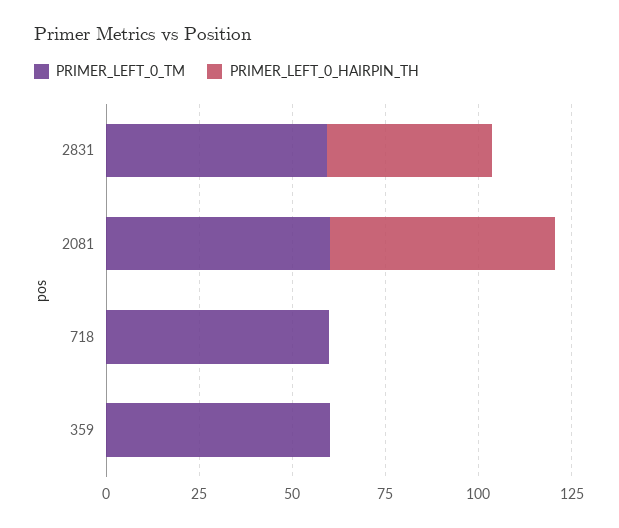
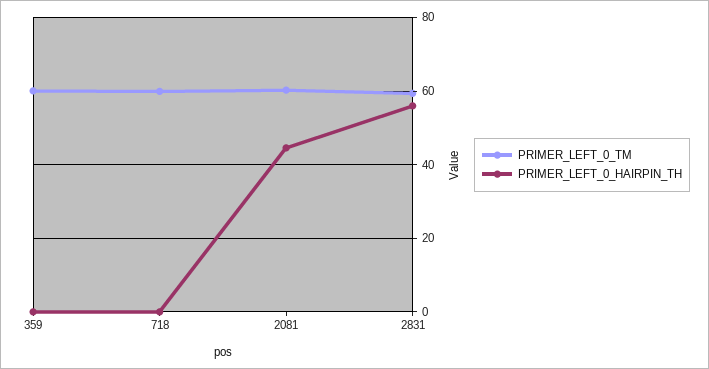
  {
    "PRIMER_LEFT_0_TM": {
      "2831": 60,
      "2081": 60,
      "718": 60,
      "359": 60
    },
    "PRIMER_LEFT_0_HAIRPIN_TH": {
-     "2831": 45,
+     "2831": 56,
-     "2081": 60,
+     "2081": 44,
      "718": 0,
      "359": 0
    }
  }

